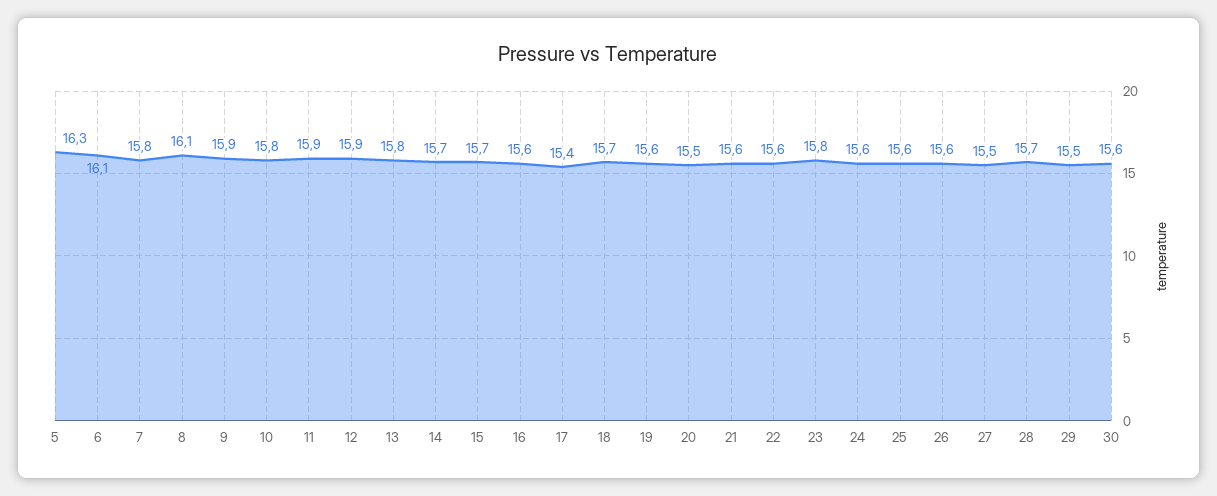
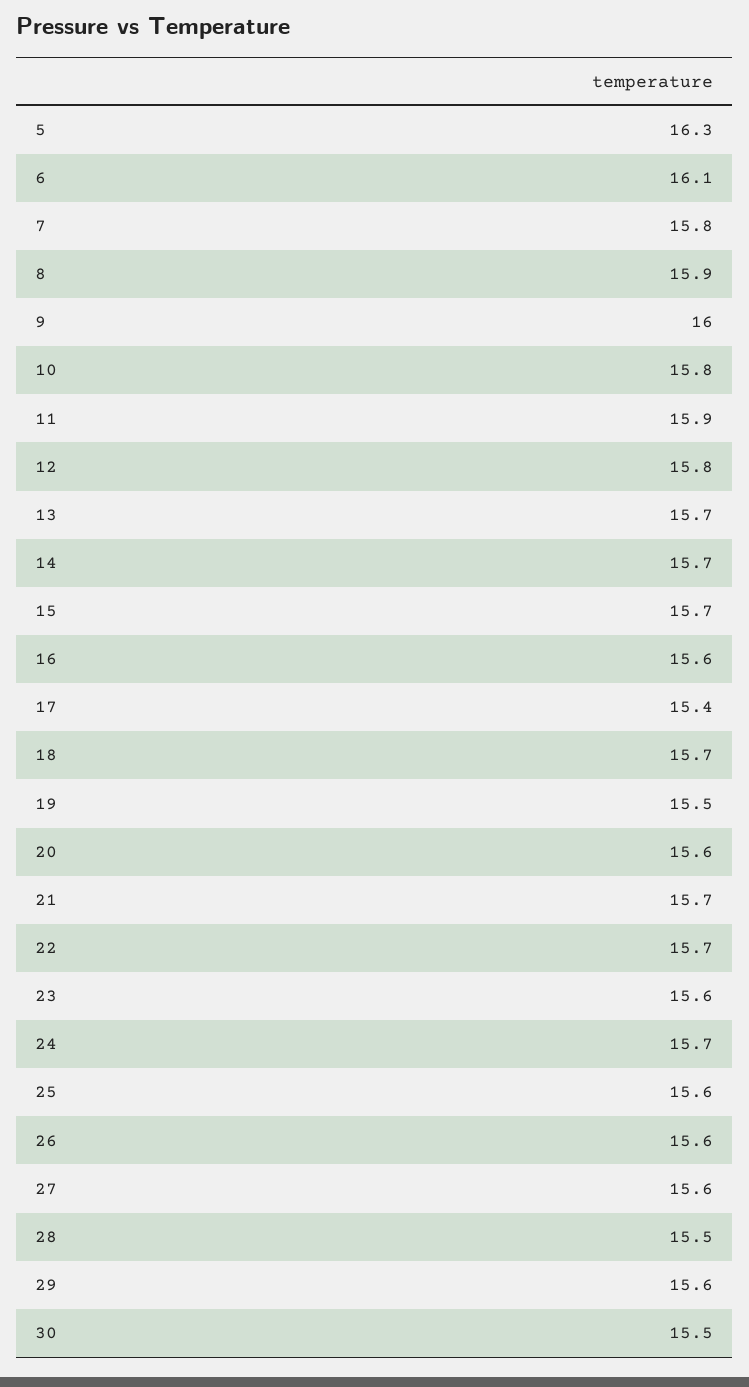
  {
    "5": 16.3,
    "6": 16.1,
    "7": 15.8,
-   "8": 16.1,
+   "8": 15.9,
-   "9": 15.9,
+   "9": 16,
    "10": 15.8,
    "11": 15.9,
-   "12": 15.9,
+   "12": 15.8,
-   "13": 15.8,
+   "13": 15.7,
    "14": 15.7,
    "15": 15.7,
    "16": 15.6,
    "17": 15.4,
    "18": 15.7,
-   "19": 15.6,
+   "19": 15.5,
-   "20": 15.5,
+   "20": 15.6,
-   "21": 15.6,
+   "21": 15.7,
-   "22": 15.6,
+   "22": 15.7,
-   "23": 15.8,
+   "23": 15.6,
-   "24": 15.6,
+   "24": 15.7,
    "25": 15.6,
    "26": 15.6,
-   "27": 15.5,
+   "27": 15.6,
-   "28": 15.7,
+   "28": 15.5,
-   "29": 15.5,
+   "29": 15.6,
-   "30": 15.6
+   "30": 15.5
  }

